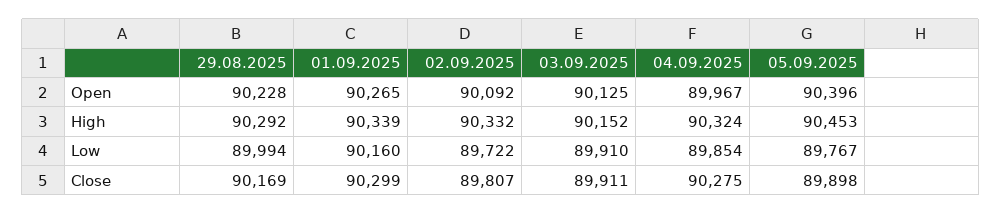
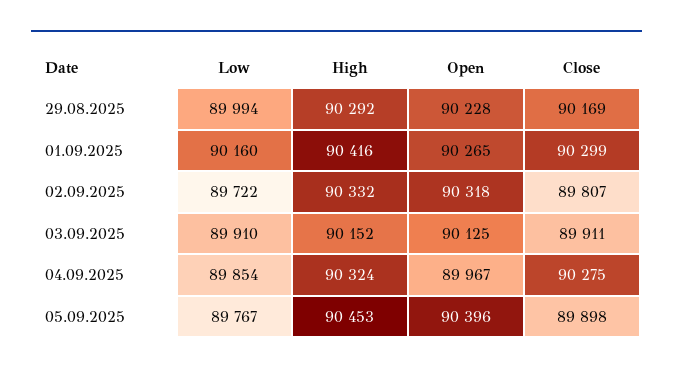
  {
    "29.08.2025": {
      "Open": 90228,
      "High": 90292,
      "Low": 89994,
      "Close": 90169
    },
    "01.09.2025": {
      "Open": 90265,
-     "High": 90339,
+     "High": 90416,
      "Low": 90160,
      "Close": 90299
    },
    "02.09.2025": {
-     "Open": 90092,
+     "Open": 90318,
      "High": 90332,
      "Low": 89722,
      "Close": 89807
    },
    "03.09.2025": {
      "Open": 90125,
      "High": 90152,
      "Low": 89910,
      "Close": 89911
    },
    "04.09.2025": {
      "Open": 89967,
      "High": 90324,
      "Low": 89854,
      "Close": 90275
    },
    "05.09.2025": {
      "Open": 90396,
      "High": 90453,
      "Low": 89767,
      "Close": 89898
    }
  }

